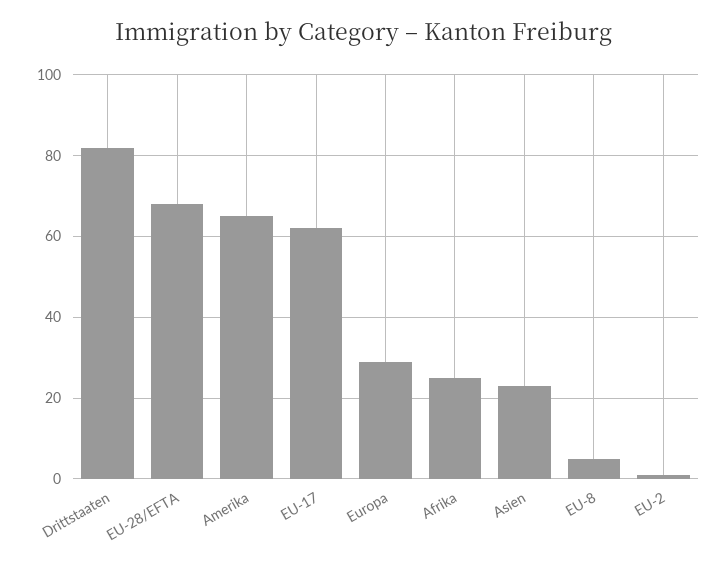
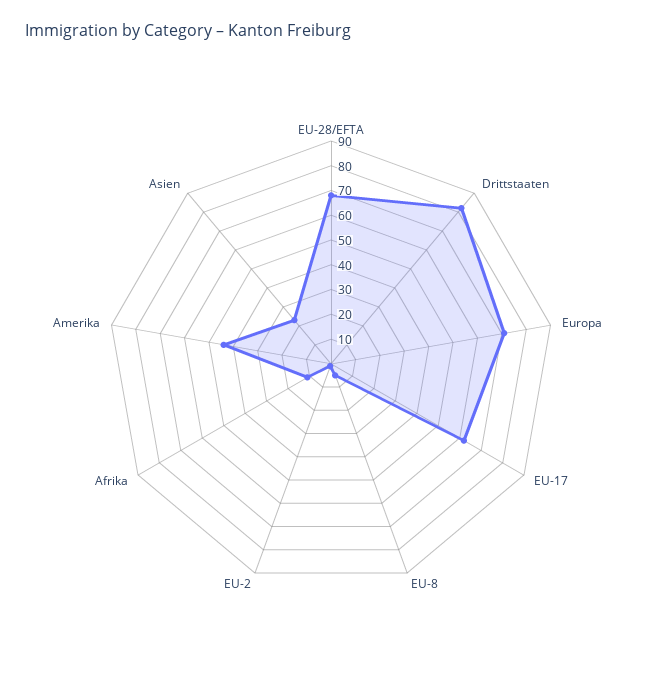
  {
    "Drittstaaten": 80,
    "EU-28/EFTA": 70,
-   "Amerika": 65,
+   "Amerika": 45,
    "EU-17": 60,
-   "Europa": 30,
+   "Europa": 70,
-   "Afrika": 25,
+   "Afrika": 10,
    "Asien": 25,
    "EU-8": 5,
    "EU-2": 0
  }

